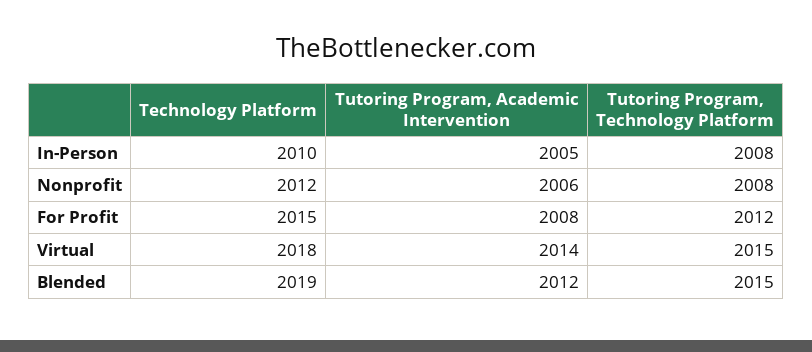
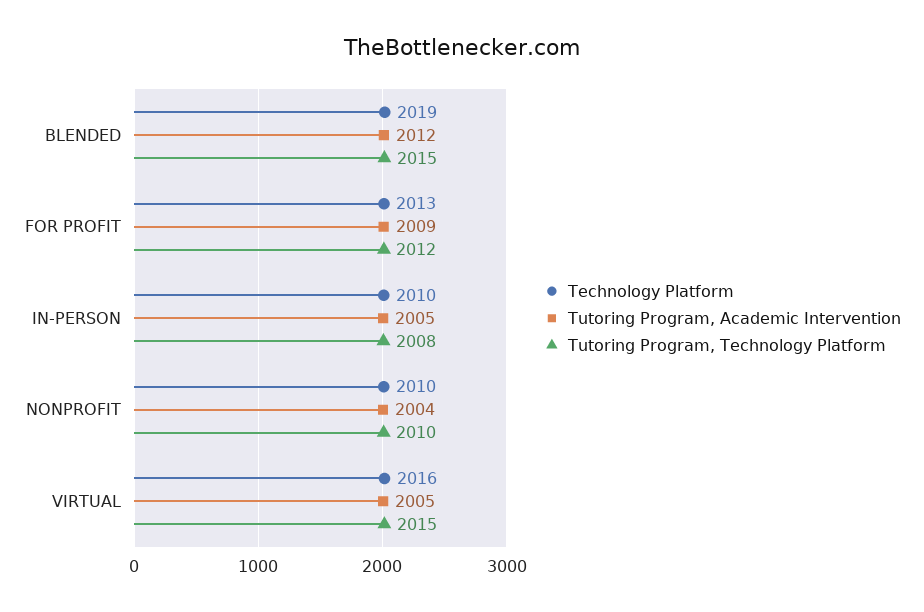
  {
    "Technology Platform": {
      "In-Person": 2010,
-     "Nonprofit": 2012,
+     "Nonprofit": 2010,
-     "For Profit": 2015,
+     "For Profit": 2013,
-     "Virtual": 2018,
+     "Virtual": 2016,
      "Blended": 2019
    },
    "Tutoring Program, Academic Intervention": {
      "In-Person": 2005,
-     "Nonprofit": 2006,
+     "Nonprofit": 2004,
-     "For Profit": 2008,
+     "For Profit": 2009,
-     "Virtual": 2014,
+     "Virtual": 2005,
      "Blended": 2012
    },
    "Tutoring Program, Technology Platform": {
      "In-Person": 2008,
-     "Nonprofit": 2008,
+     "Nonprofit": 2010,
      "For Profit": 2012,
      "Virtual": 2015,
      "Blended": 2015
    }
  }

